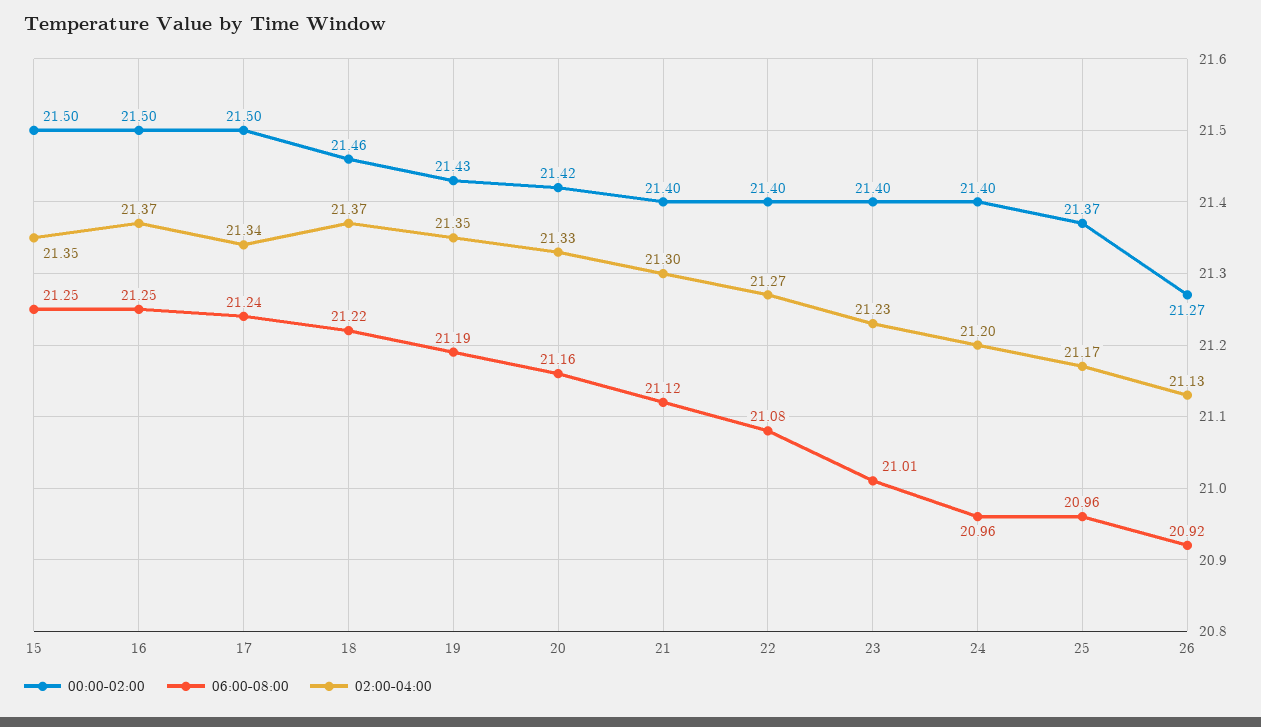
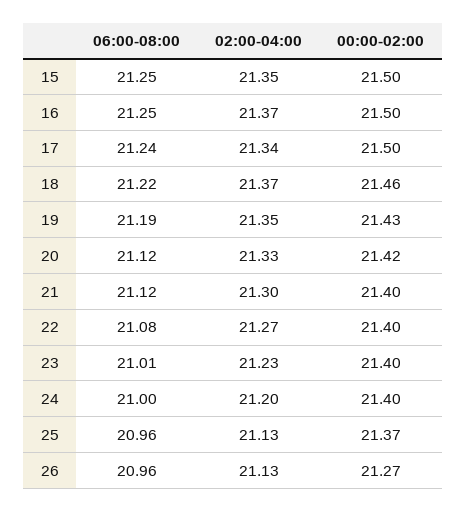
  {
    "00:00-02:00": {
      "15": 21.5,
      "16": 21.5,
      "17": 21.5,
      "18": 21.46,
      "19": 21.43,
      "20": 21.42,
      "21": 21.4,
      "22": 21.4,
      "23": 21.4,
      "24": 21.4,
      "25": 21.37,
      "26": 21.27
    },
    "06:00-08:00": {
      "15": 21.25,
      "16": 21.25,
      "17": 21.24,
      "18": 21.22,
      "19": 21.19,
-     "20": 21.16,
+     "20": 21.12,
      "21": 21.12,
      "22": 21.08,
      "23": 21.01,
-     "24": 20.96,
+     "24": 21,
      "25": 20.96,
-     "26": 20.92
+     "26": 20.96
    },
    "02:00-04:00": {
      "15": 21.35,
      "16": 21.37,
      "17": 21.34,
      "18": 21.37,
      "19": 21.35,
      "20": 21.33,
      "21": 21.3,
      "22": 21.27,
      "23": 21.23,
      "24": 21.2,
-     "25": 21.17,
+     "25": 21.13,
      "26": 21.13
    }
  }

